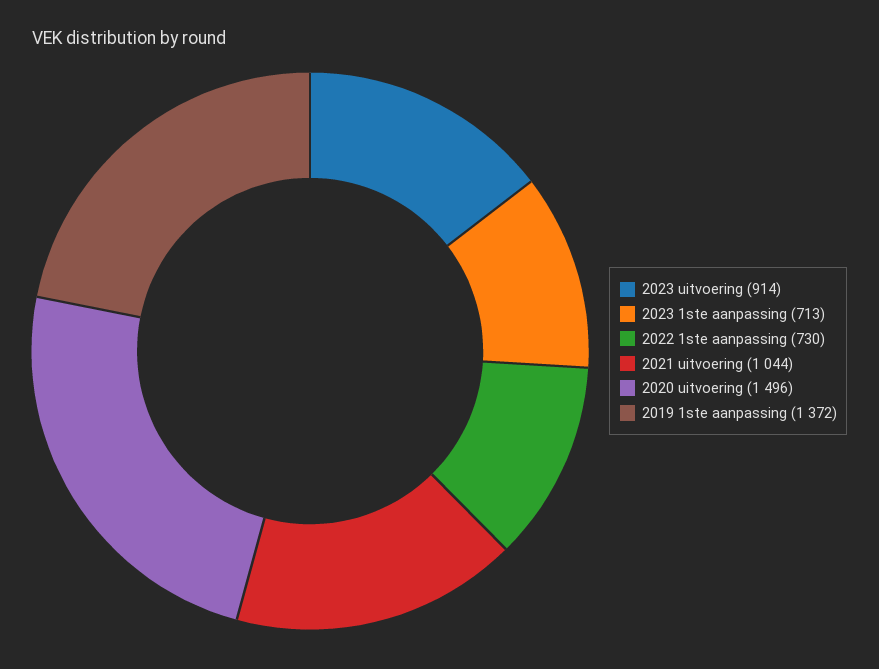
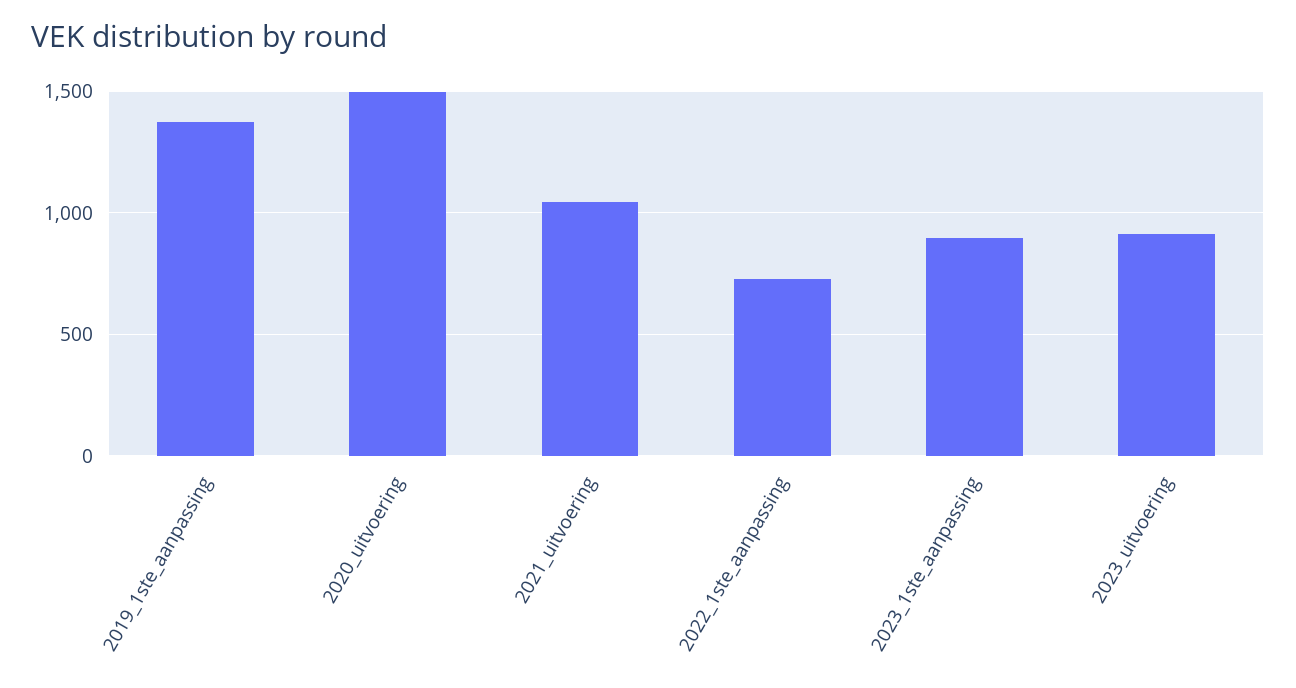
  {
    "2023 uitvoering": 914,
-   "2023 1ste aanpassing": 713,
+   "2023 1ste aanpassing": 900,
    "2022 1ste aanpassing": 730,
    "2021 uitvoering": 1044,
    "2020 uitvoering": 1496,
    "2019 1ste aanpassing": 1372
  }

